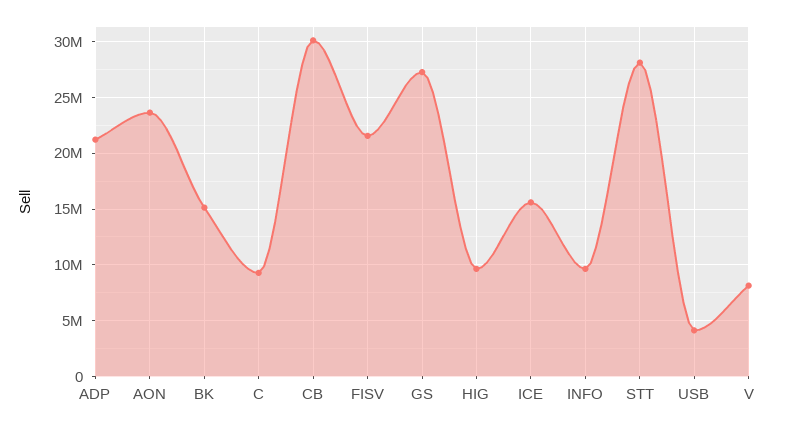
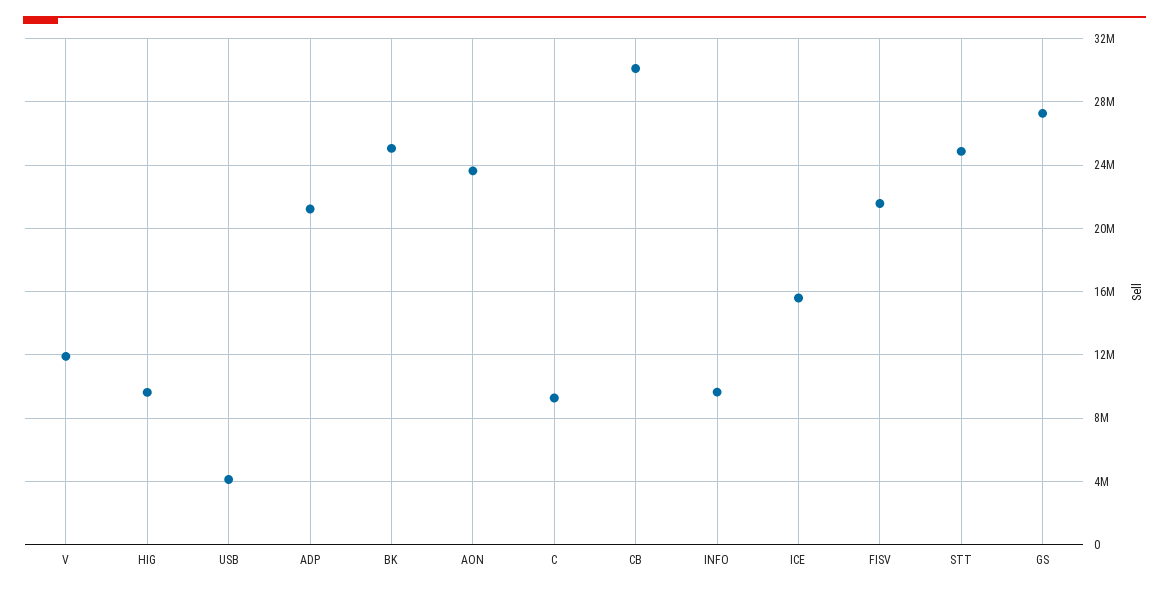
  {
    "ADP": 21000000,
    "AON": 23500000,
-   "BK": 15000000,
+   "BK": 25000000,
    "C": 9500000,
    "CB": 30000000,
    "FISV": 21500000,
    "GS": 27500000,
    "HIG": 9500000,
    "ICE": 15500000,
    "INFO": 9500000,
-   "STT": 28000000,
+   "STT": 25000000,
    "USB": 4000000,
-   "V": 8000000
+   "V": 12000000
  }

